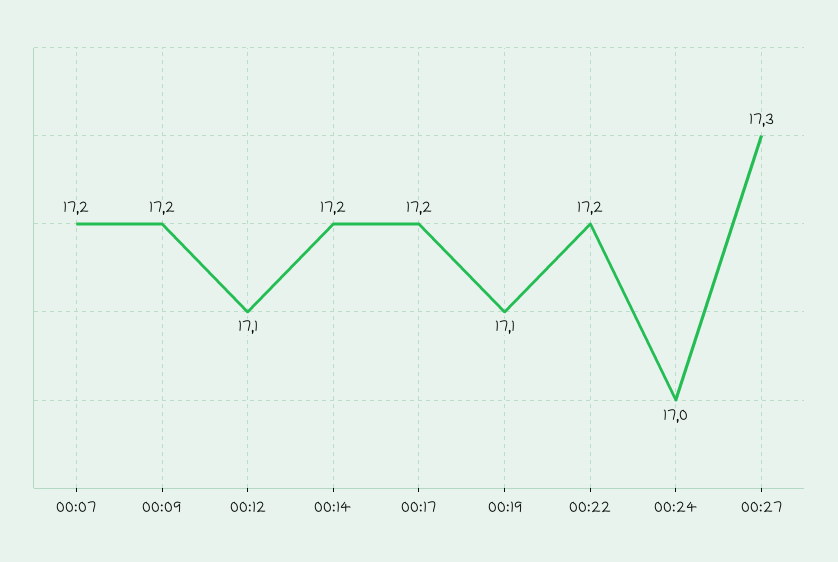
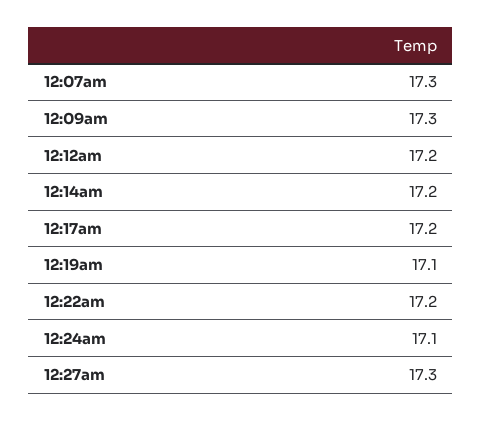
  {
-   "00:07": 17.2,
+   "00:07": 17.3,
-   "00:09": 17.2,
+   "00:09": 17.3,
-   "00:12": 17.1,
+   "00:12": 17.2,
    "00:14": 17.2,
    "00:17": 17.2,
    "00:19": 17.1,
    "00:22": 17.2,
-   "00:24": 17,
+   "00:24": 17.1,
    "00:27": 17.3
  }

